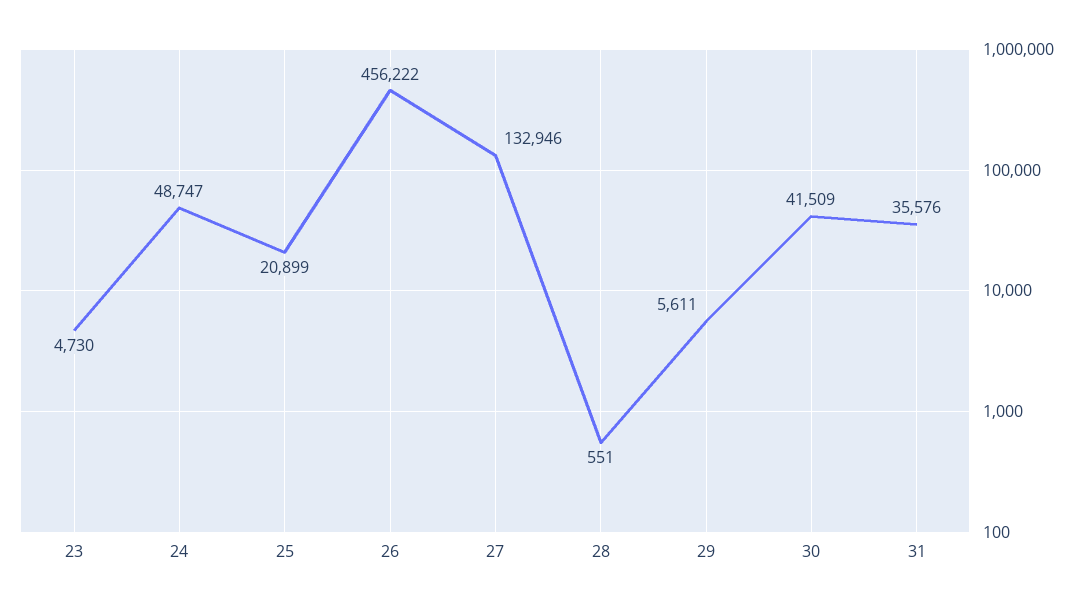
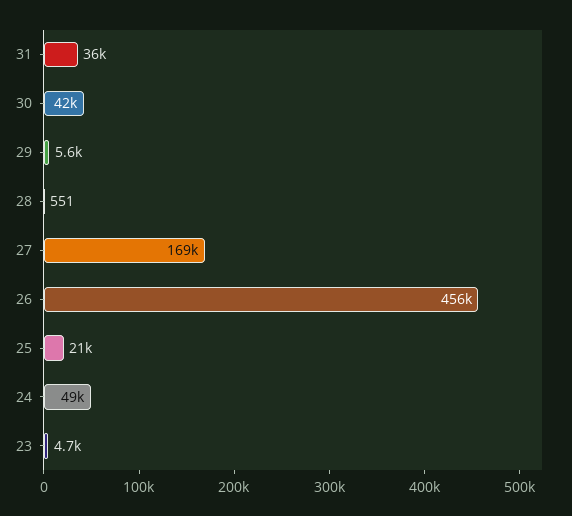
  {
    "23": 4730,
    "24": 48747,
    "25": 20899,
    "26": 456222,
-   "27": 132946,
+   "27": 169000,
    "28": 551,
    "29": 5611,
    "30": 41509,
    "31": 35576
  }

